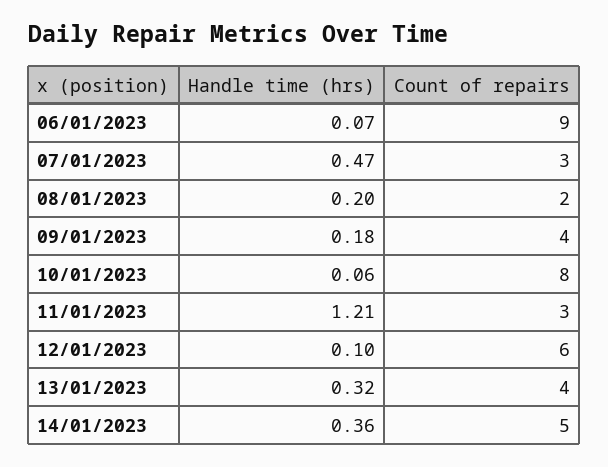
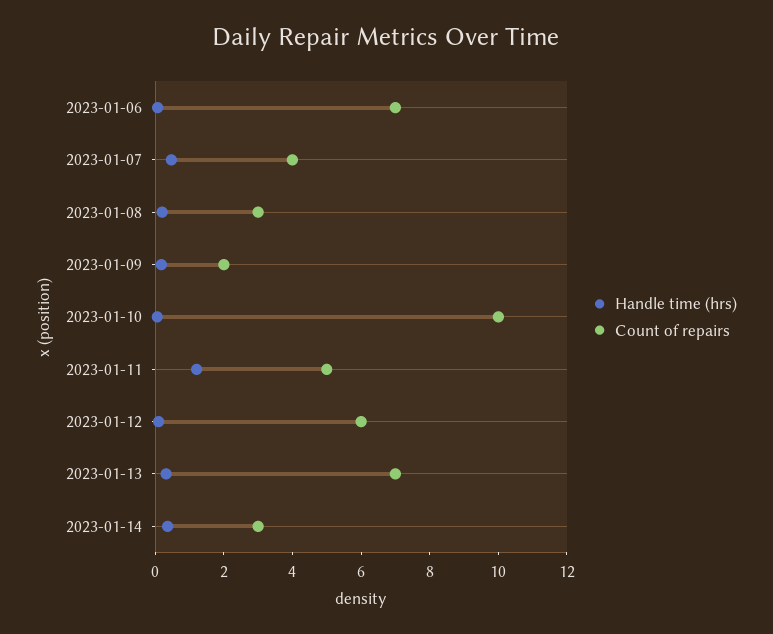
  {
    "Handle time (hrs)": {
      "06/01/2023": 0.07,
      "07/01/2023": 0.47,
      "08/01/2023": 0.2,
      "09/01/2023": 0.18,
      "10/01/2023": 0.06,
      "11/01/2023": 1.21,
      "12/01/2023": 0.1,
      "13/01/2023": 0.32,
      "14/01/2023": 0.36
    },
    "Count of repairs": {
-     "06/01/2023": 9,
+     "06/01/2023": 7,
-     "07/01/2023": 3,
+     "07/01/2023": 4,
-     "08/01/2023": 2,
+     "08/01/2023": 3,
-     "09/01/2023": 4,
+     "09/01/2023": 2,
-     "10/01/2023": 8,
+     "10/01/2023": 10,
-     "11/01/2023": 3,
+     "11/01/2023": 5,
      "12/01/2023": 6,
-     "13/01/2023": 4,
+     "13/01/2023": 7,
-     "14/01/2023": 5
+     "14/01/2023": 3
    }
  }

